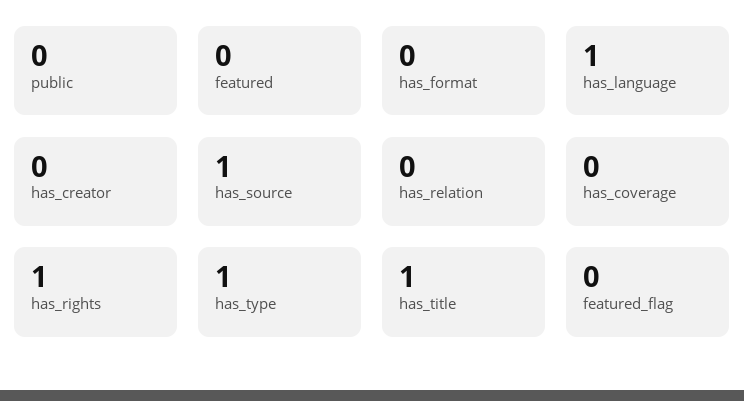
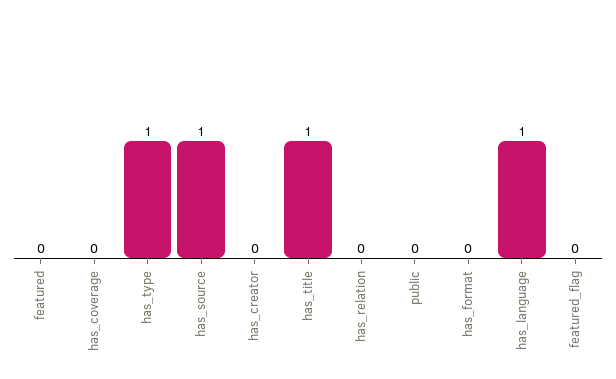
  {
    "public": 0,
    "featured": 0,
    "has_format": 0,
    "has_language": 1,
    "has_creator": 0,
    "has_source": 1,
    "has_relation": 0,
    "has_coverage": 0,
-   "has_rights": 1,
    "has_type": 1,
    "has_title": 1,
    "featured_flag": 0
  }

